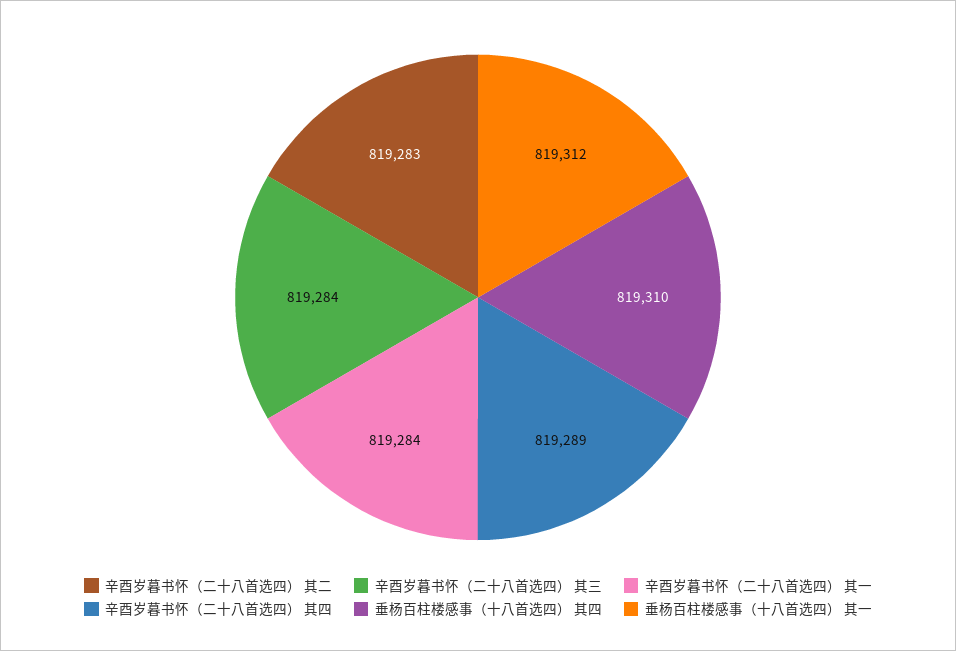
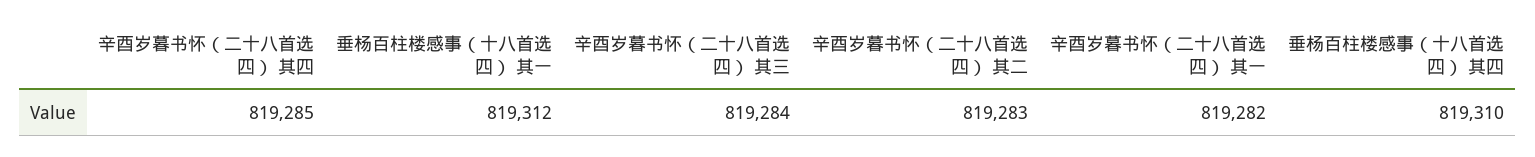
  {
    "辛酉岁暮书怀（二十八首选四） 其二": 819283,
    "辛酉岁暮书怀（二十八首选四） 其三": 819284,
-   "辛酉岁暮书怀（二十八首选四） 其一": 819284,
+   "辛酉岁暮书怀（二十八首选四） 其一": 819282,
-   "辛酉岁暮书怀（二十八首选四） 其四": 819289,
+   "辛酉岁暮书怀（二十八首选四） 其四": 819285,
    "垂杨百柱楼感事（十八首选四） 其四": 819310,
    "垂杨百柱楼感事（十八首选四） 其一": 819312
  }

